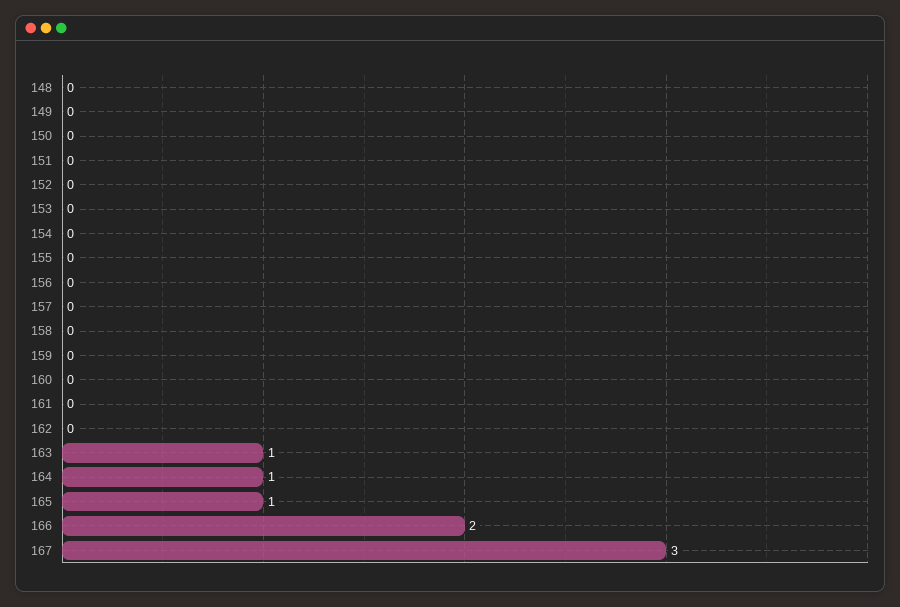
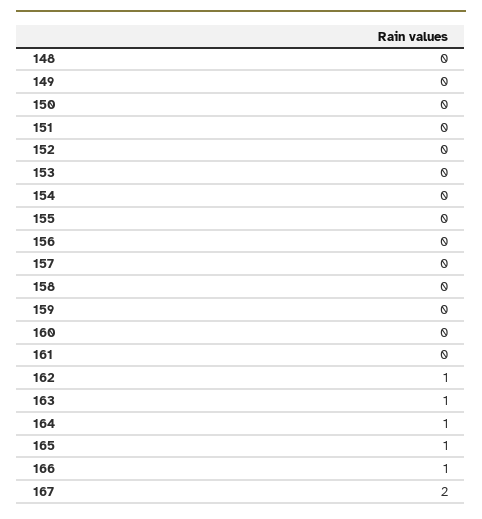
  {
    "148": 0,
    "149": 0,
    "150": 0,
    "151": 0,
    "152": 0,
    "153": 0,
    "154": 0,
    "155": 0,
    "156": 0,
    "157": 0,
    "158": 0,
    "159": 0,
    "160": 0,
    "161": 0,
-   "162": 0,
+   "162": 1,
    "163": 1,
    "164": 1,
    "165": 1,
-   "166": 2,
+   "166": 1,
-   "167": 3
+   "167": 2
  }

